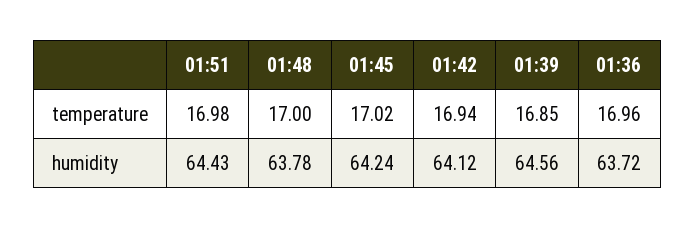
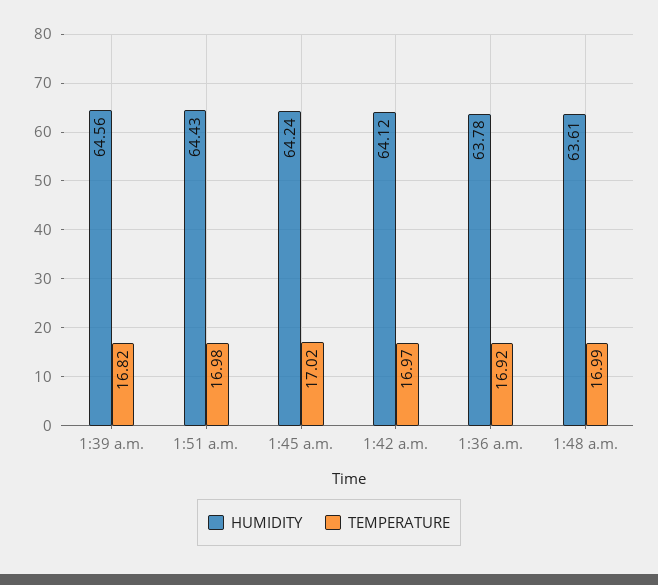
  {
    "temperature": {
      "01:51": 16.98,
-     "01:48": 17,
+     "01:48": 16.99,
      "01:45": 17.02,
-     "01:42": 16.94,
+     "01:42": 16.97,
-     "01:39": 16.85,
+     "01:39": 16.82,
-     "01:36": 16.96
+     "01:36": 16.92
    },
    "humidity": {
      "01:51": 64.43,
-     "01:48": 63.78,
+     "01:48": 63.61,
      "01:45": 64.24,
      "01:42": 64.12,
      "01:39": 64.56,
-     "01:36": 63.72
+     "01:36": 63.78
    }
  }

